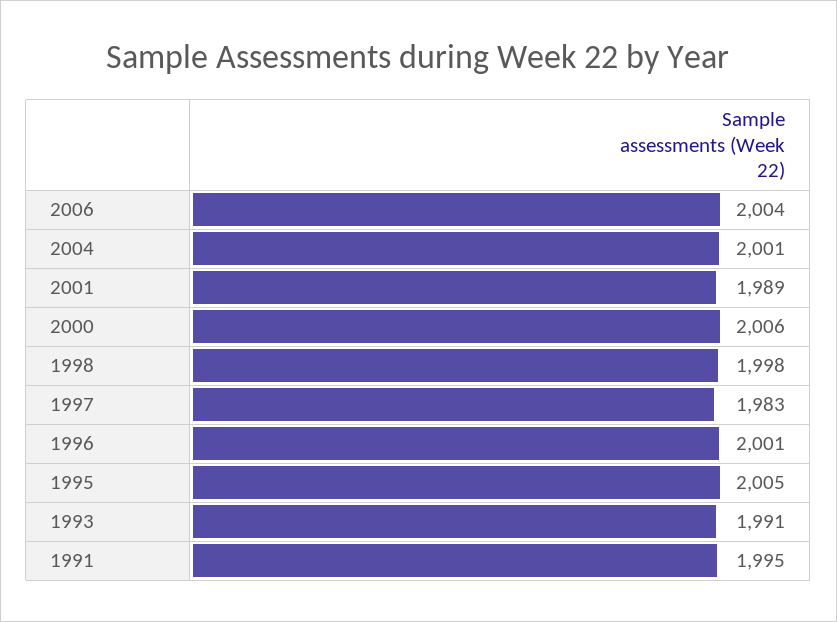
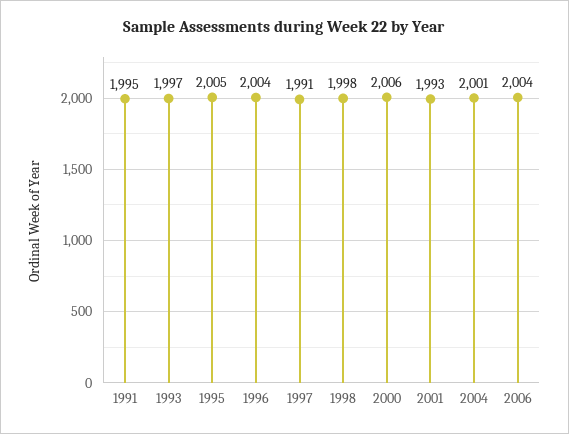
  {
    "2006": 2004,
    "2004": 2001,
-   "2001": 1989,
+   "2001": 1993,
    "2000": 2006,
    "1998": 1998,
-   "1997": 1983,
+   "1997": 1991,
-   "1996": 2001,
+   "1996": 2004,
    "1995": 2005,
-   "1993": 1991,
+   "1993": 1997,
    "1991": 1995
  }

